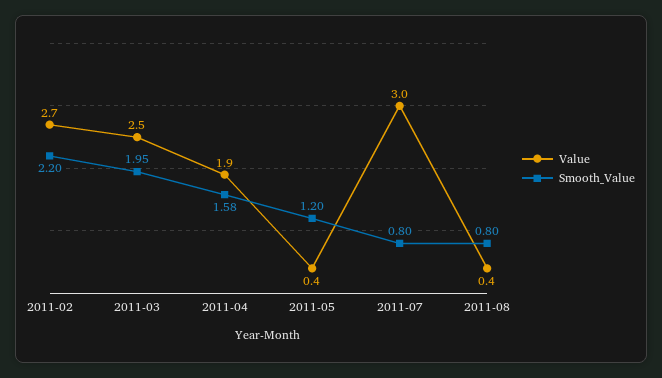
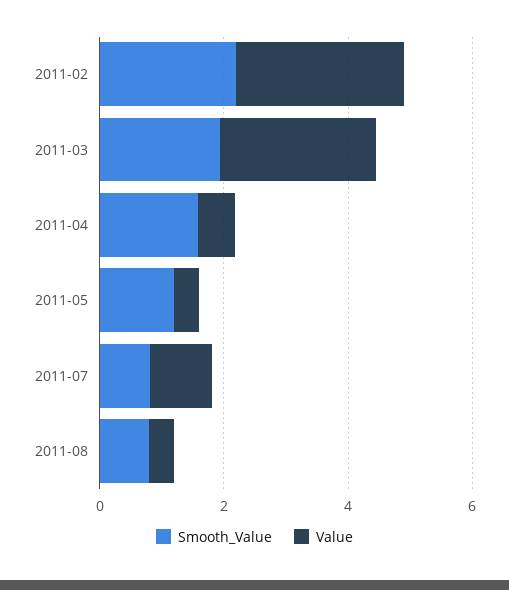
  {
    "Value": {
      "2011-02": 2.7,
      "2011-03": 2.5,
-     "2011-04": 1.9,
+     "2011-04": 0.5,
      "2011-05": 0.4,
-     "2011-07": 3,
+     "2011-07": 1,
      "2011-08": 0.4
    },
    "Smooth_Value": {
      "2011-02": 2.2,
      "2011-03": 1.95,
      "2011-04": 1.58,
      "2011-05": 1.2,
      "2011-07": 0.8,
      "2011-08": 0.8
    }
  }

